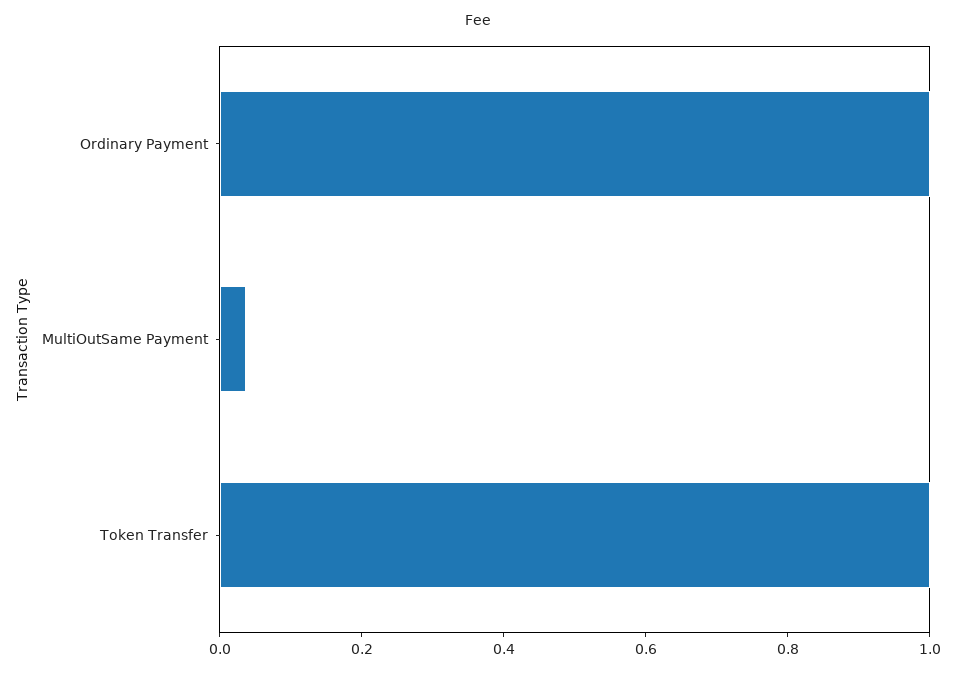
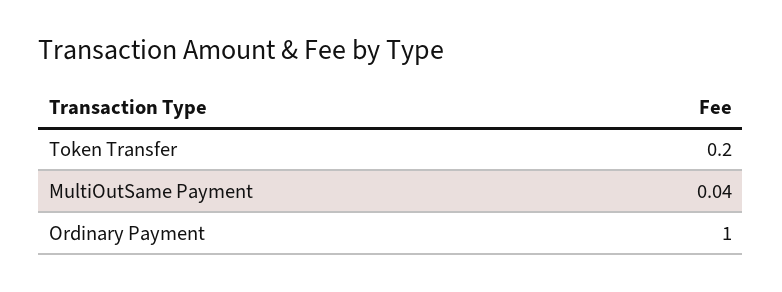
  {
    "Ordinary Payment": 1,
    "MultiOutSame Payment": 0.04,
-   "Token Transfer": 1
+   "Token Transfer": 0.2
  }

